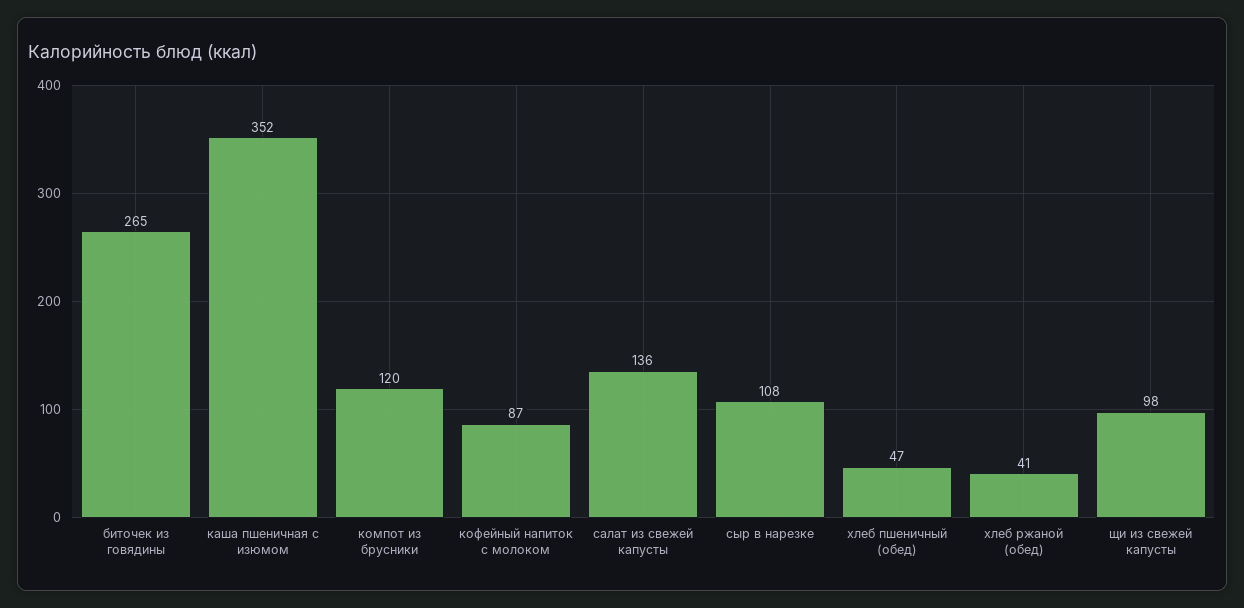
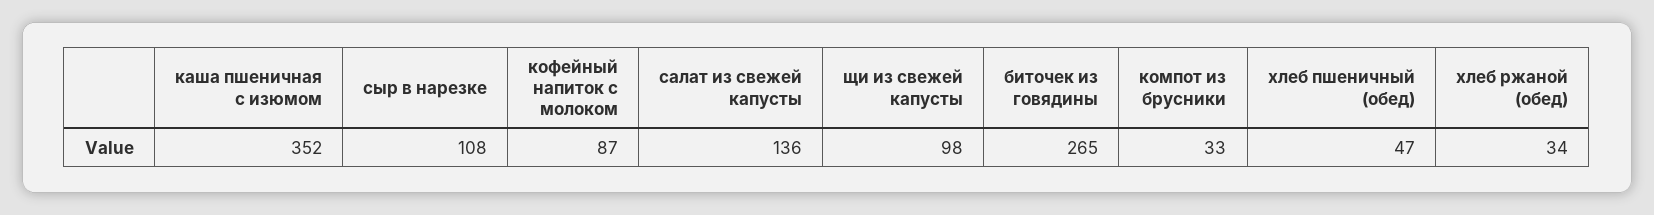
  {
    "биточек из говядины": 265,
    "каша пшеничная с изюмом": 352,
-   "компот из брусники": 120,
+   "компот из брусники": 33,
    "кофейный напиток с молоком": 87,
    "салат из свежей капусты": 136,
    "сыр в нарезке": 108,
    "хлеб пшеничный (обед)": 47,
-   "хлеб ржаной (обед)": 41,
+   "хлеб ржаной (обед)": 34,
    "щи из свежей капусты": 98
  }

